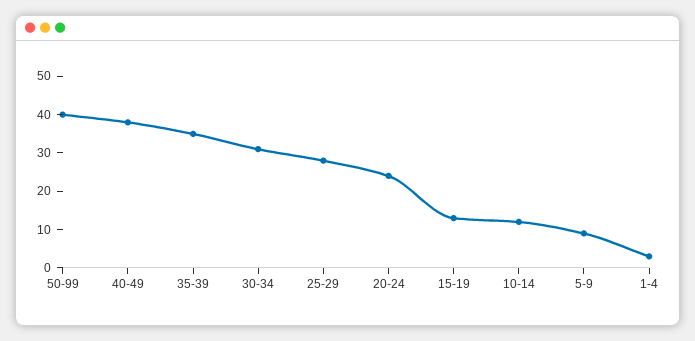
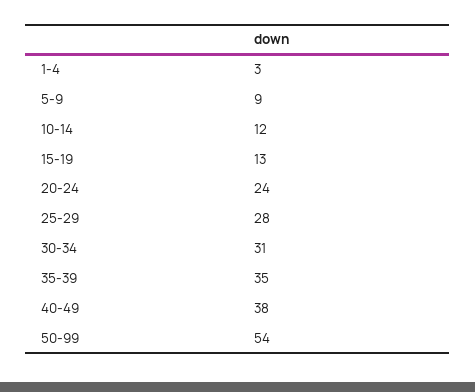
  {
-   "50-99": 40,
+   "50-99": 54,
    "40-49": 38,
    "35-39": 35,
    "30-34": 31,
    "25-29": 28,
    "20-24": 24,
    "15-19": 13,
    "10-14": 12,
    "5-9": 9,
    "1-4": 3
  }

